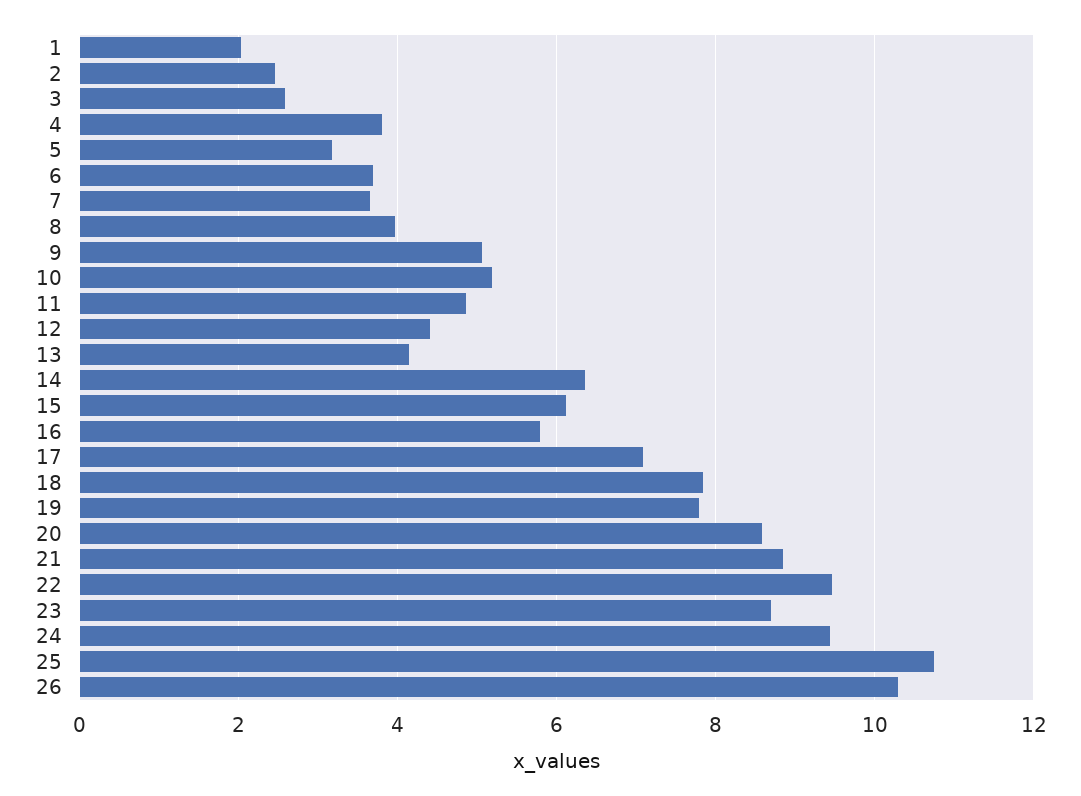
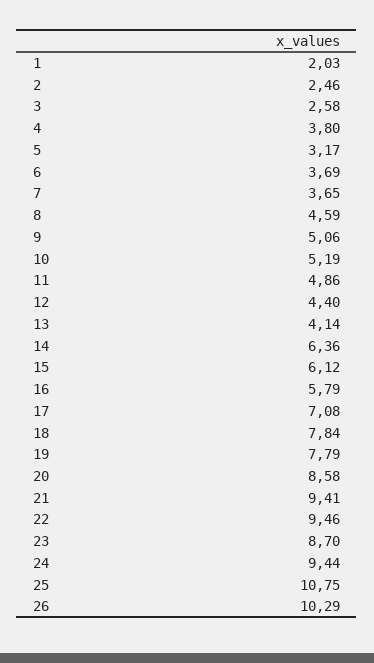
  {
    "1": 2.03,
    "2": 2.46,
    "3": 2.58,
    "4": 3.8,
    "5": 3.17,
    "6": 3.69,
    "7": 3.65,
-   "8": 4,
+   "8": 4.59,
    "9": 5.06,
    "10": 5.19,
    "11": 4.86,
    "12": 4.4,
    "13": 4.14,
    "14": 6.36,
    "15": 6.12,
    "16": 5.79,
    "17": 7.08,
    "18": 7.84,
    "19": 7.79,
    "20": 8.58,
-   "21": 8.8,
+   "21": 9.41,
    "22": 9.46,
    "23": 8.7,
    "24": 9.44,
    "25": 10.75,
    "26": 10.29
  }

